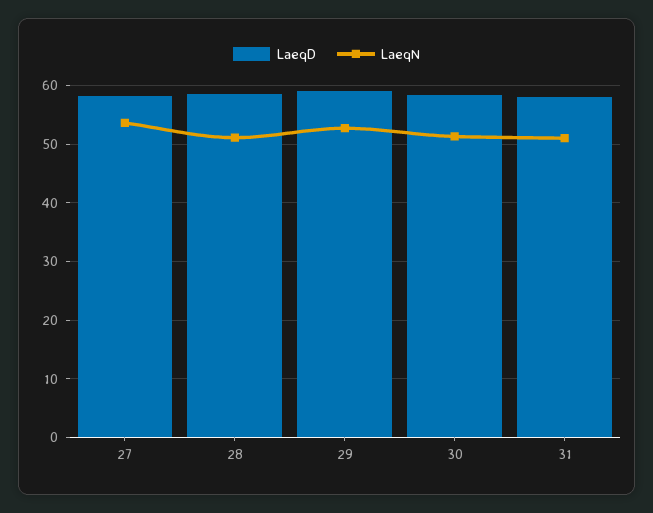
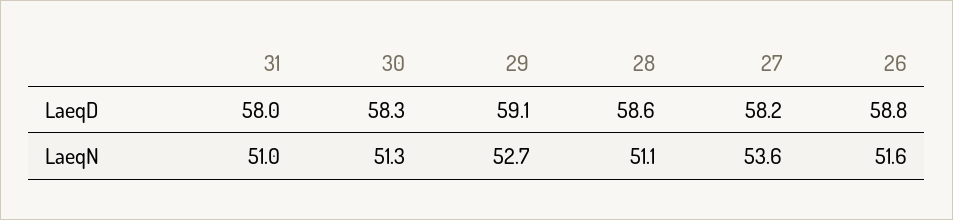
  {
    "LaeqD": {
      "27": 58.2,
      "28": 58.6,
      "29": 59.1,
      "30": 58.3,
-     "31": 58
+     "31": 58,
+     "26": 58.8
    },
    "LaeqN": {
      "27": 53.6,
      "28": 51.1,
      "29": 52.7,
      "30": 51.3,
-     "31": 51
+     "31": 51,
+     "26": 51.6
    }
  }

